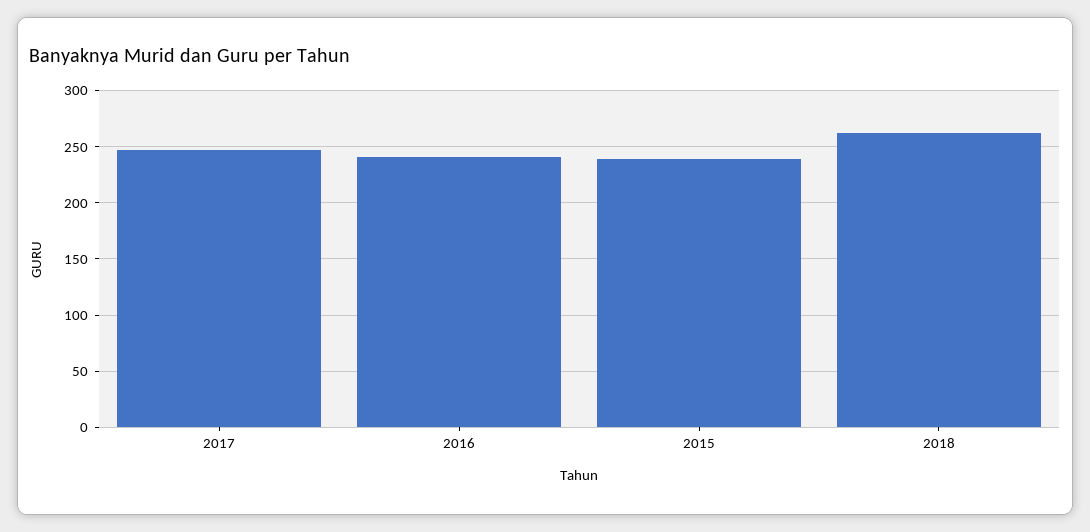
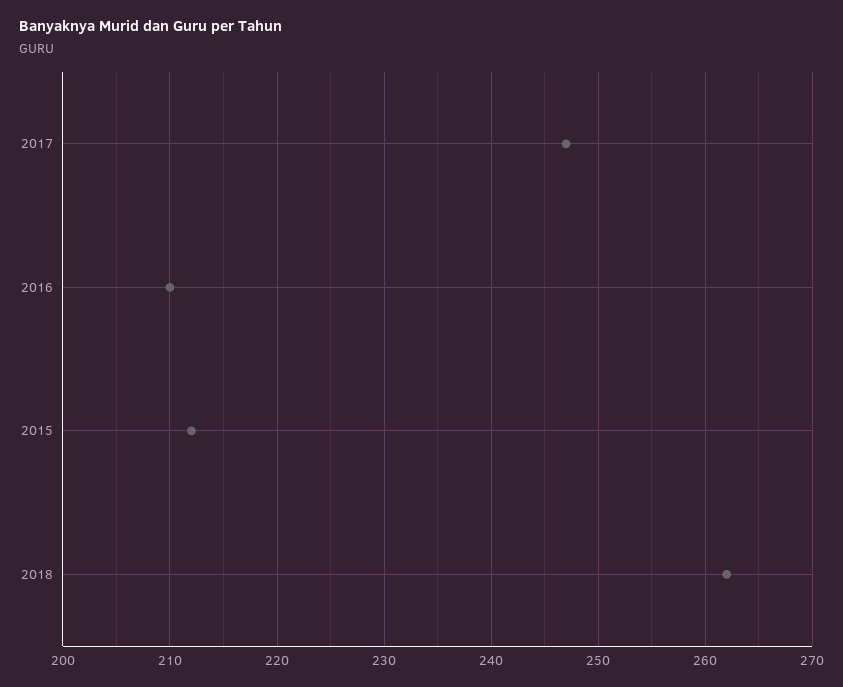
  {
    "2017": 247,
-   "2016": 240,
+   "2016": 210,
-   "2015": 240,
+   "2015": 212,
    "2018": 262
  }

